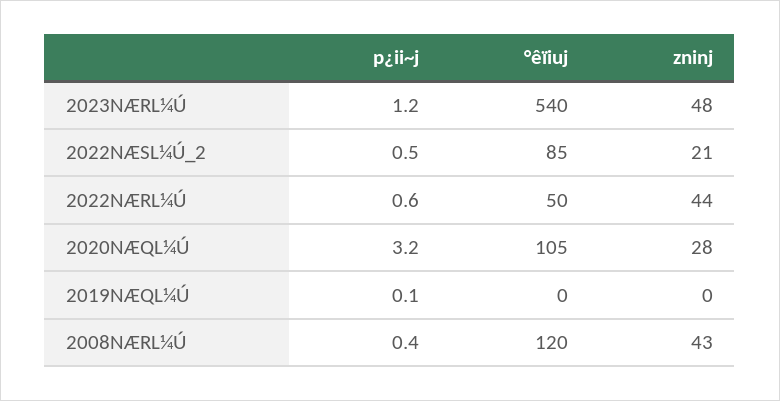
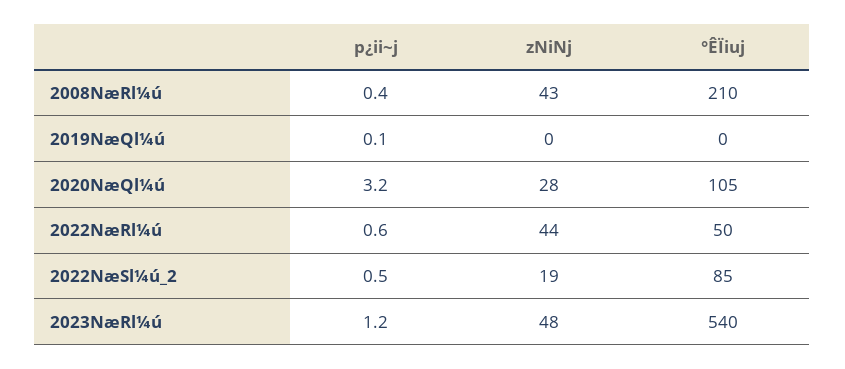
  {
    "p¿ii~j": {
      "2023NÆRL¼Ú": 1.2,
      "2022NÆSL¼Ú_2": 0.5,
      "2022NÆRL¼Ú": 0.6,
      "2020NÆQL¼Ú": 3.2,
      "2019NÆQL¼Ú": 0.1,
      "2008NÆRL¼Ú": 0.4
    },
    "°êïiuj": {
      "2023NÆRL¼Ú": 540,
      "2022NÆSL¼Ú_2": 85,
      "2022NÆRL¼Ú": 50,
      "2020NÆQL¼Ú": 105,
      "2019NÆQL¼Ú": 0,
-     "2008NÆRL¼Ú": 120
+     "2008NÆRL¼Ú": 210
    },
    "zninj": {
      "2023NÆRL¼Ú": 48,
-     "2022NÆSL¼Ú_2": 21,
+     "2022NÆSL¼Ú_2": 19,
      "2022NÆRL¼Ú": 44,
      "2020NÆQL¼Ú": 28,
      "2019NÆQL¼Ú": 0,
      "2008NÆRL¼Ú": 43
    }
  }

